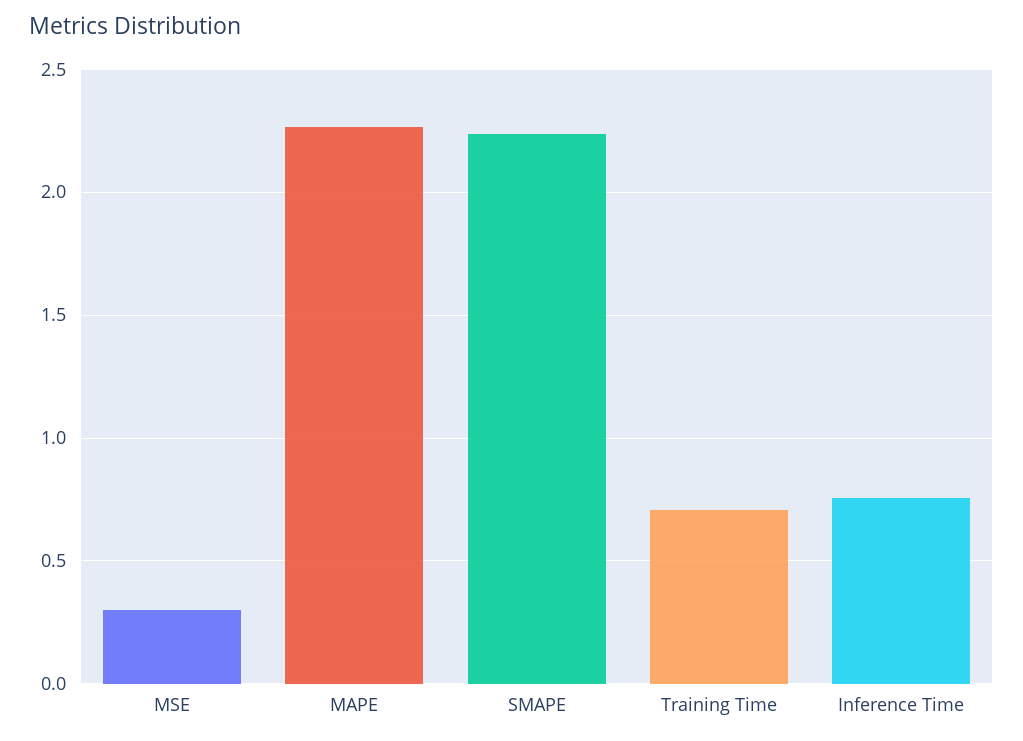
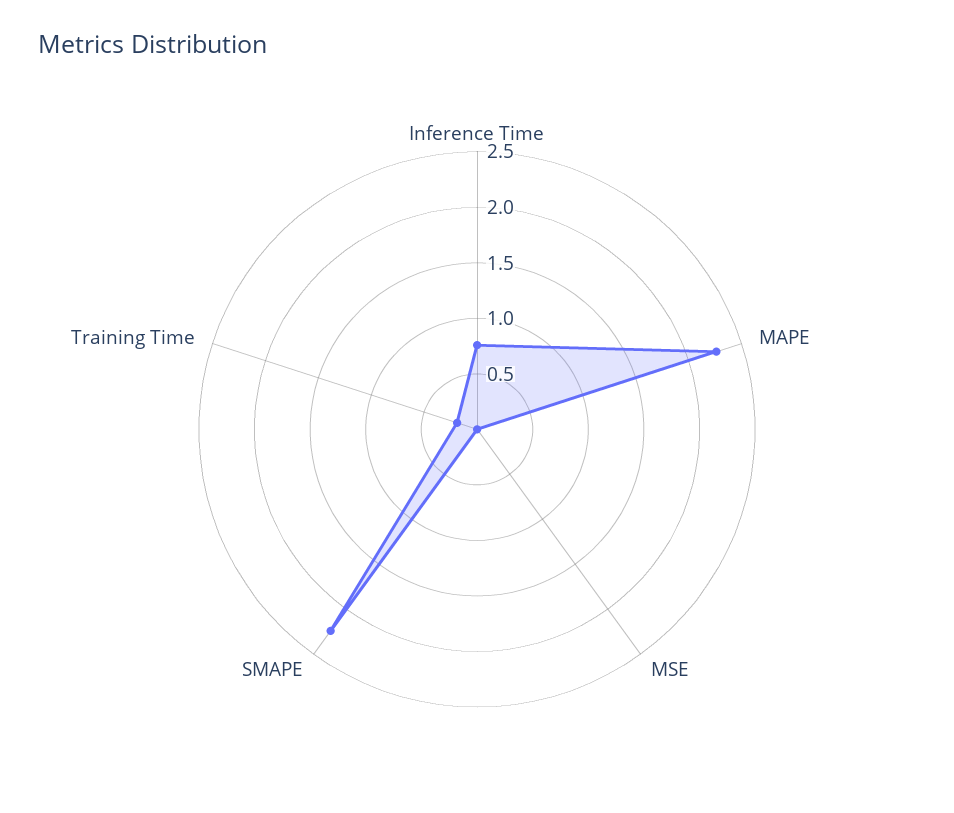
  {
-   "MSE": 0.3,
+   "MSE": 0,
    "MAPE": 2.25,
    "SMAPE": 2.25,
-   "Training Time": 0.7,
+   "Training Time": 0.2,
    "Inference Time": 0.75
  }

